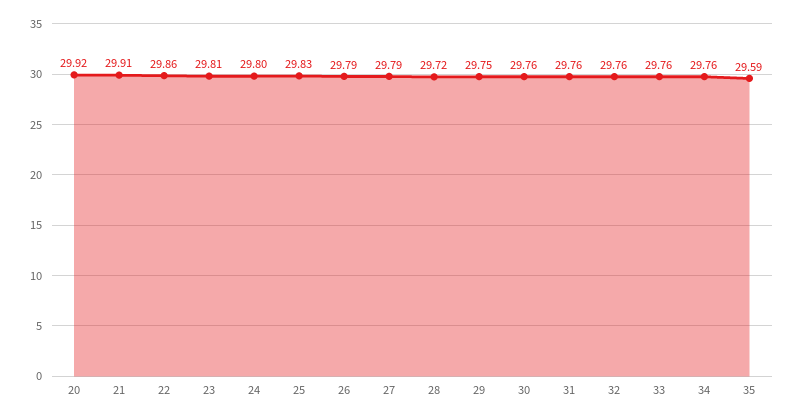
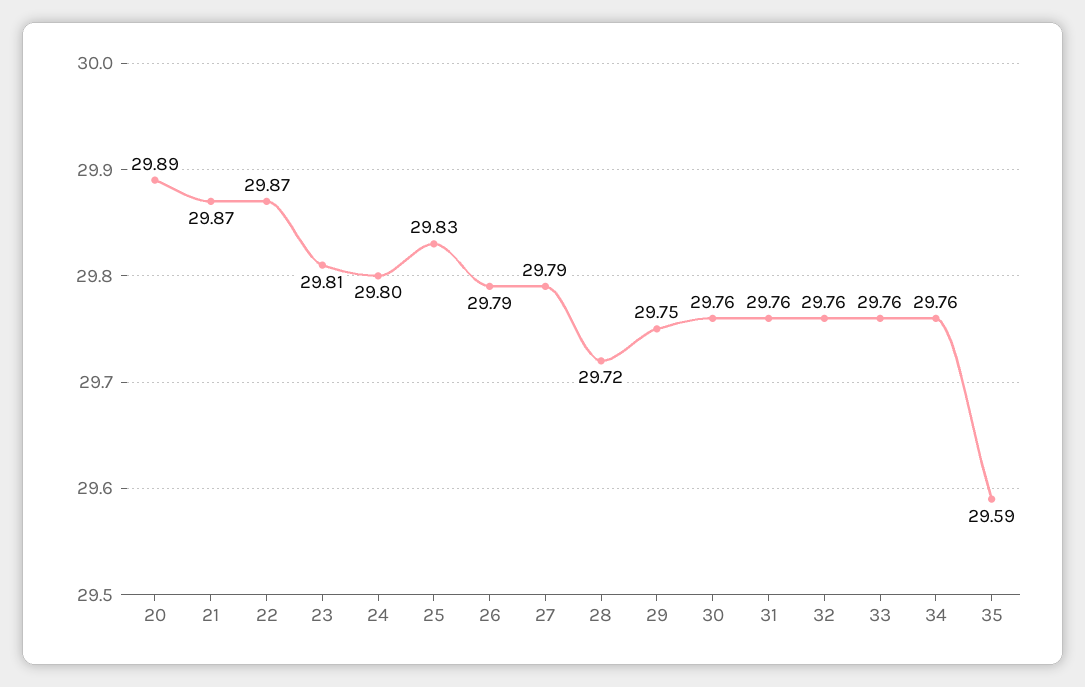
  {
-   "20": 29.92,
+   "20": 29.89,
-   "21": 29.91,
+   "21": 29.87,
-   "22": 29.86,
+   "22": 29.87,
    "23": 29.81,
    "24": 29.8,
    "25": 29.83,
    "26": 29.79,
    "27": 29.79,
    "28": 29.72,
    "29": 29.75,
    "30": 29.76,
    "31": 29.76,
    "32": 29.76,
    "33": 29.76,
    "34": 29.76,
    "35": 29.59
  }

